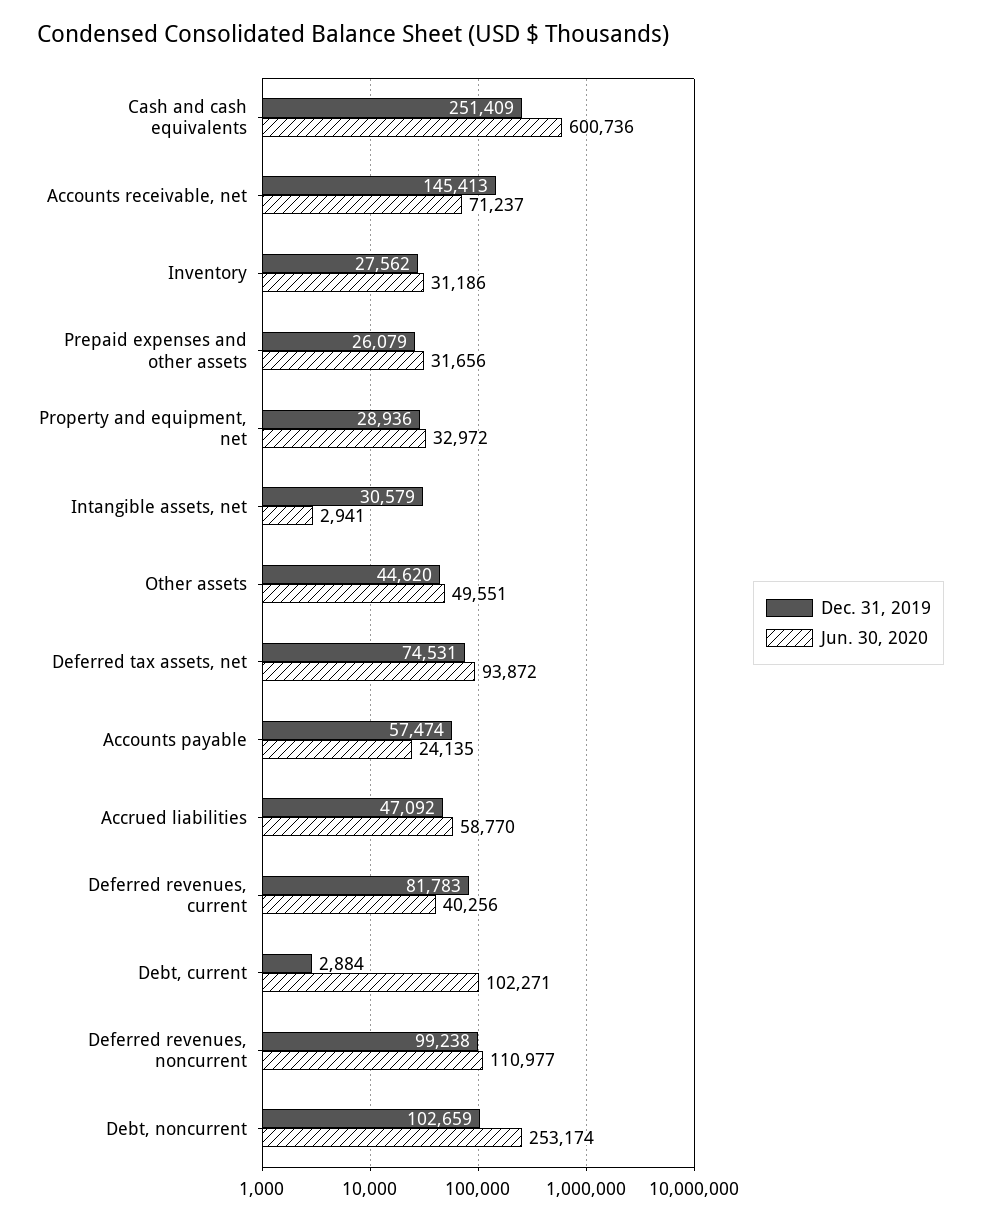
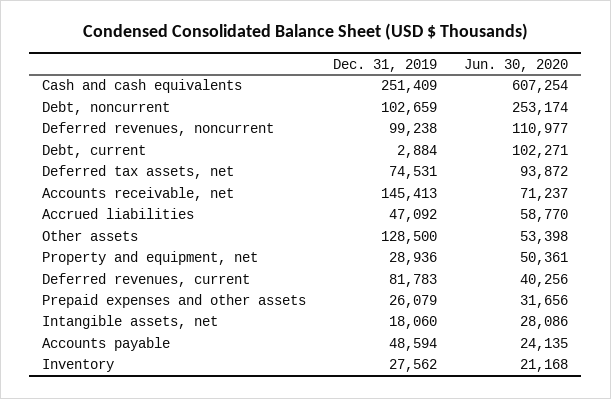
  {
    "Dec. 31, 2019": {
      "Cash and cash equivalents": 251409,
      "Accounts receivable, net": 145413,
      "Inventory": 27562,
      "Prepaid expenses and other assets": 26079,
      "Property and equipment, net": 28936,
-     "Intangible assets, net": 30579,
+     "Intangible assets, net": 18060,
-     "Other assets": 44620,
+     "Other assets": 128500,
      "Deferred tax assets, net": 74531,
-     "Accounts payable": 57474,
+     "Accounts payable": 48594,
      "Accrued liabilities": 47092,
      "Deferred revenues, current": 81783,
      "Debt, current": 2884,
      "Deferred revenues, noncurrent": 99238,
      "Debt, noncurrent": 102659
    },
    "Jun. 30, 2020": {
-     "Cash and cash equivalents": 600736,
+     "Cash and cash equivalents": 607254,
      "Accounts receivable, net": 71237,
-     "Inventory": 31186,
+     "Inventory": 21168,
      "Prepaid expenses and other assets": 31656,
-     "Property and equipment, net": 32972,
+     "Property and equipment, net": 50361,
-     "Intangible assets, net": 2941,
+     "Intangible assets, net": 28086,
-     "Other assets": 49551,
+     "Other assets": 53398,
      "Deferred tax assets, net": 93872,
      "Accounts payable": 24135,
      "Accrued liabilities": 58770,
      "Deferred revenues, current": 40256,
      "Debt, current": 102271,
      "Deferred revenues, noncurrent": 110977,
      "Debt, noncurrent": 253174
    }
  }

